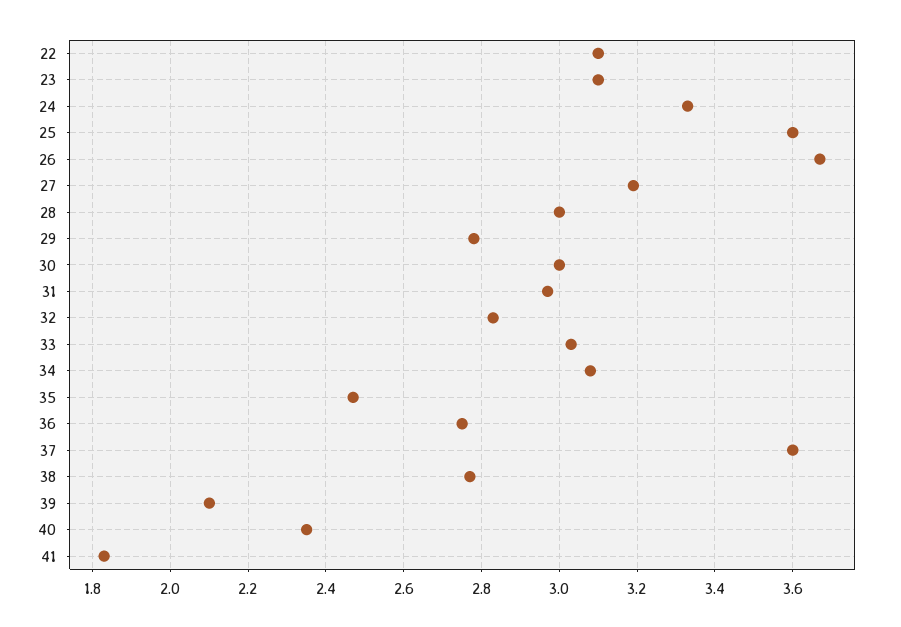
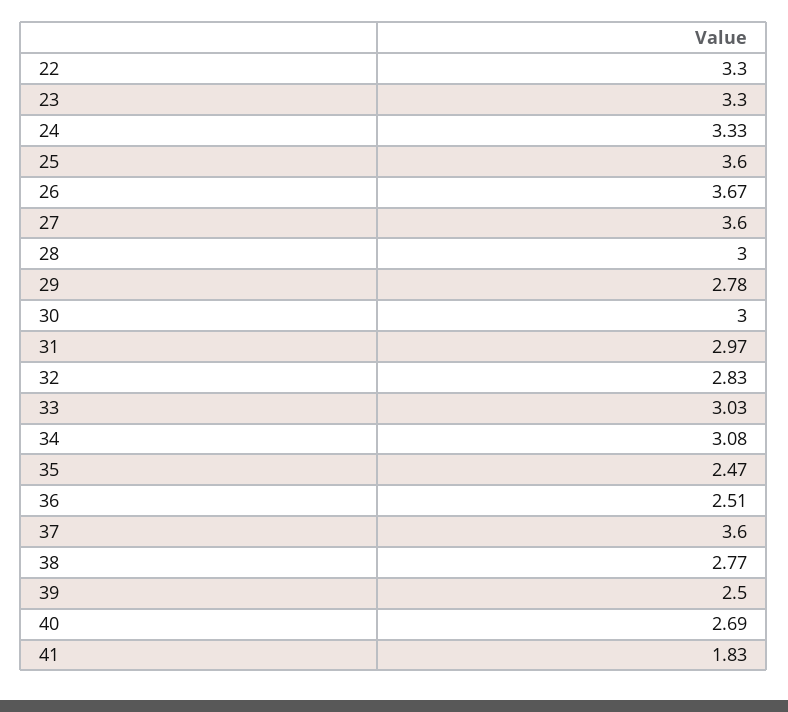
  {
-   "22": 3.1,
+   "22": 3.3,
-   "23": 3.1,
+   "23": 3.3,
    "24": 3.33,
    "25": 3.6,
    "26": 3.67,
-   "27": 3.2,
+   "27": 3.6,
    "28": 3,
    "29": 2.78,
    "30": 3,
    "31": 2.97,
    "32": 2.83,
    "33": 3.03,
    "34": 3.08,
    "35": 2.47,
-   "36": 2.75,
+   "36": 2.51,
    "37": 3.6,
    "38": 2.77,
-   "39": 2.1,
+   "39": 2.5,
-   "40": 2.35,
+   "40": 2.69,
    "41": 1.83
  }

